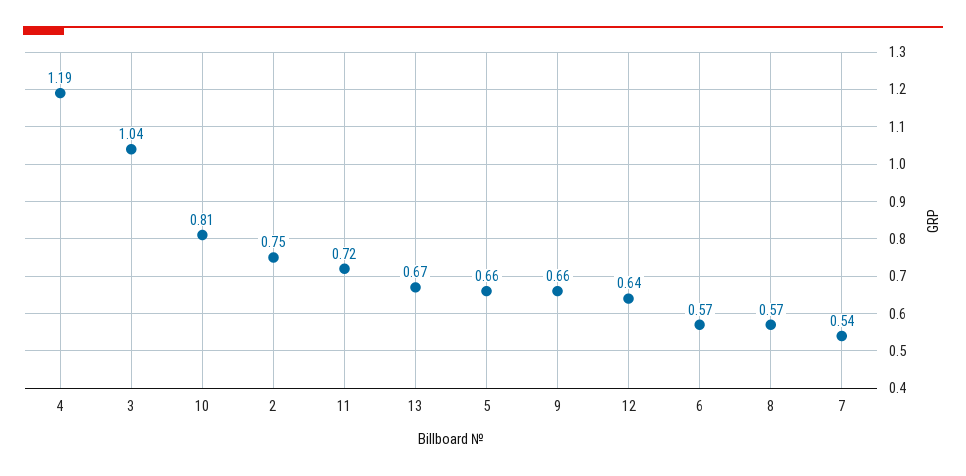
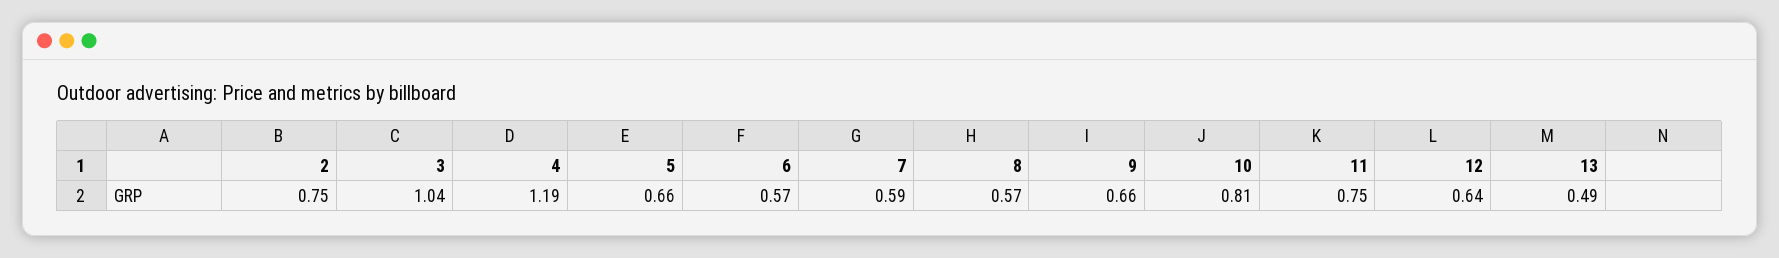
  {
    "4": 1.19,
    "3": 1.04,
    "10": 0.81,
    "2": 0.75,
-   "11": 0.72,
+   "11": 0.75,
-   "13": 0.67,
+   "13": 0.49,
    "5": 0.66,
    "9": 0.66,
    "12": 0.64,
    "6": 0.57,
    "8": 0.57,
-   "7": 0.54
+   "7": 0.59
  }

